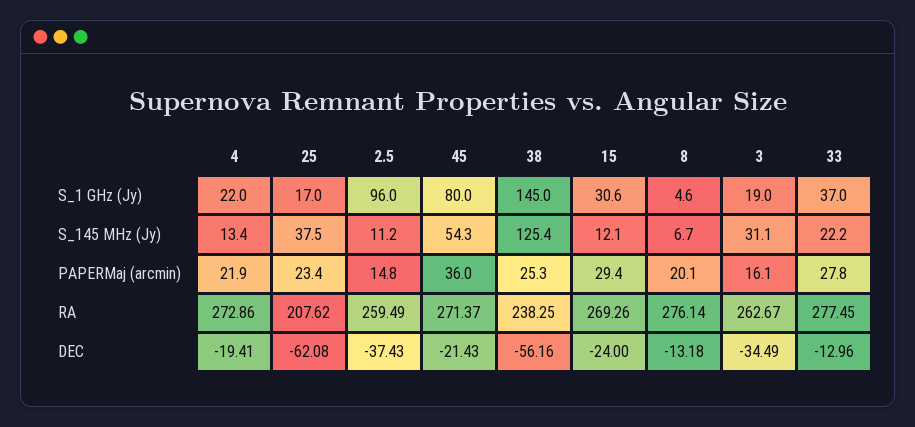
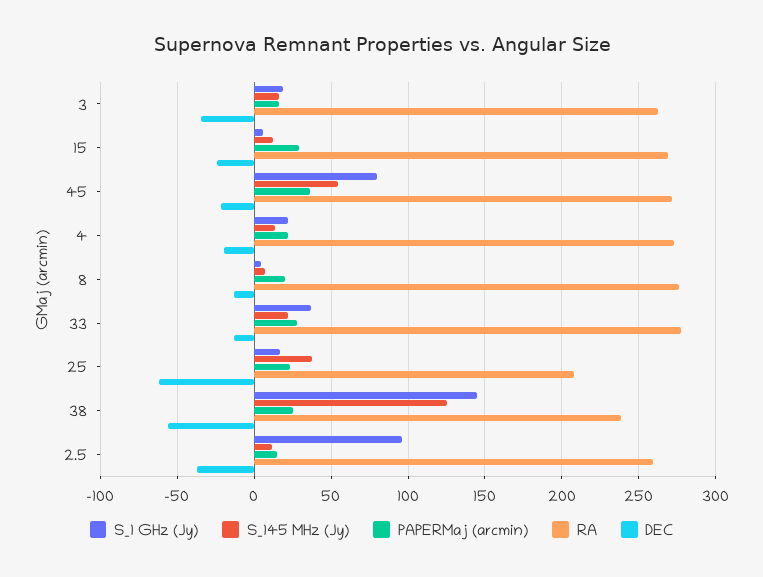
  {
    "S_1 GHz (Jy)": {
      "4": 22,
      "25": 17,
      "2.5": 96,
      "45": 80,
      "38": 145,
-     "15": 30.6,
+     "15": 5,
      "8": 4.6,
      "3": 19,
      "33": 37
    },
    "S_145 MHz (Jy)": {
      "4": 13.4,
      "25": 37.5,
      "2.5": 11.2,
      "45": 54.3,
      "38": 125.4,
      "15": 12.1,
      "8": 6.7,
-     "3": 31.1,
+     "3": 15,
      "33": 22.2
    },
    "PAPERMaj (arcmin)": {
      "4": 21.9,
      "25": 23.4,
      "2.5": 14.8,
      "45": 36,
      "38": 25.3,
      "15": 29.4,
      "8": 20.1,
      "3": 16.1,
      "33": 27.8
    },
    "RA": {
      "4": 272.86,
      "25": 207.62,
      "2.5": 259.49,
      "45": 271.37,
      "38": 238.25,
      "15": 269.26,
      "8": 276.14,
      "3": 262.67,
      "33": 277.45
    },
    "DEC": {
      "4": -19.41,
      "25": -62.08,
      "2.5": -37.43,
      "45": -21.43,
      "38": -56.16,
      "15": -24,
      "8": -13.18,
      "3": -34.49,
      "33": -12.96
    }
  }

